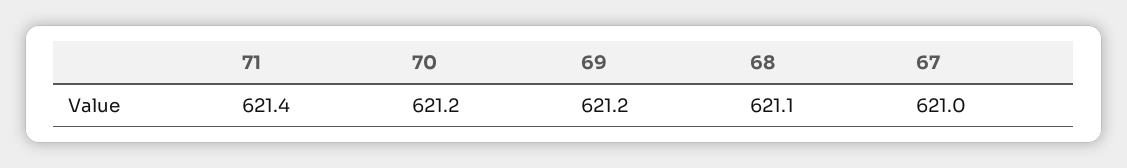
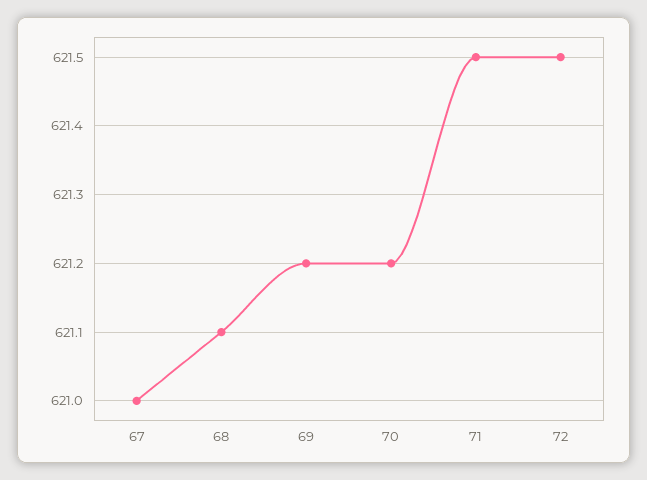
  {
-   "71": 621.4,
+   "71": 621.5,
    "70": 621.2,
    "69": 621.2,
    "68": 621.1,
-   "67": 621
+   "67": 621,
+   "72": 621.5
  }

